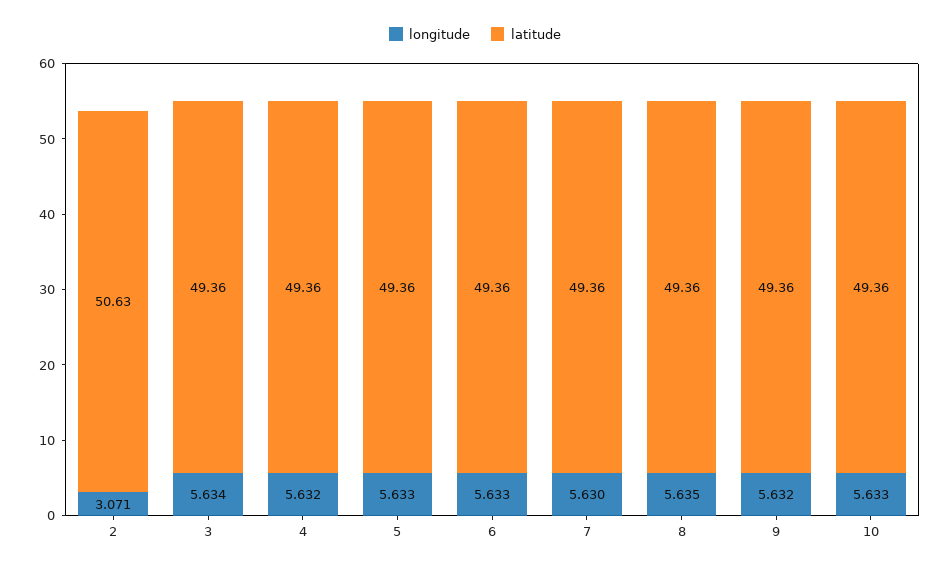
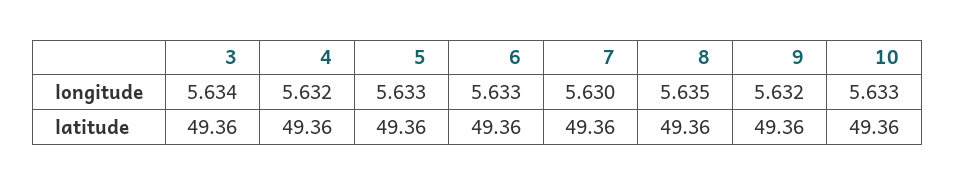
  {
    "longitude": {
-     "2": 3.071,
      "3": 5.634,
      "4": 5.632,
      "5": 5.633,
      "6": 5.633,
      "7": 5.63,
      "8": 5.635,
      "9": 5.632,
      "10": 5.633
    },
    "latitude": {
-     "2": 50.63,
      "3": 49.36,
      "4": 49.36,
      "5": 49.36,
      "6": 49.36,
      "7": 49.36,
      "8": 49.36,
      "9": 49.36,
      "10": 49.36
    }
  }

